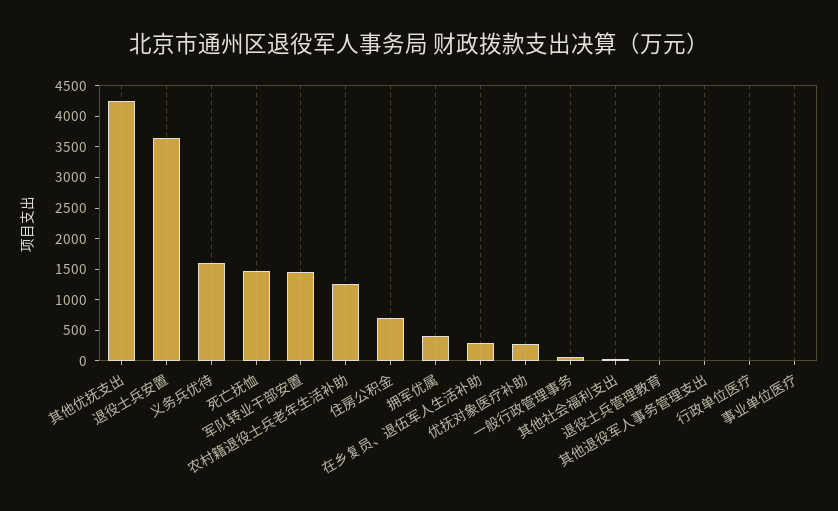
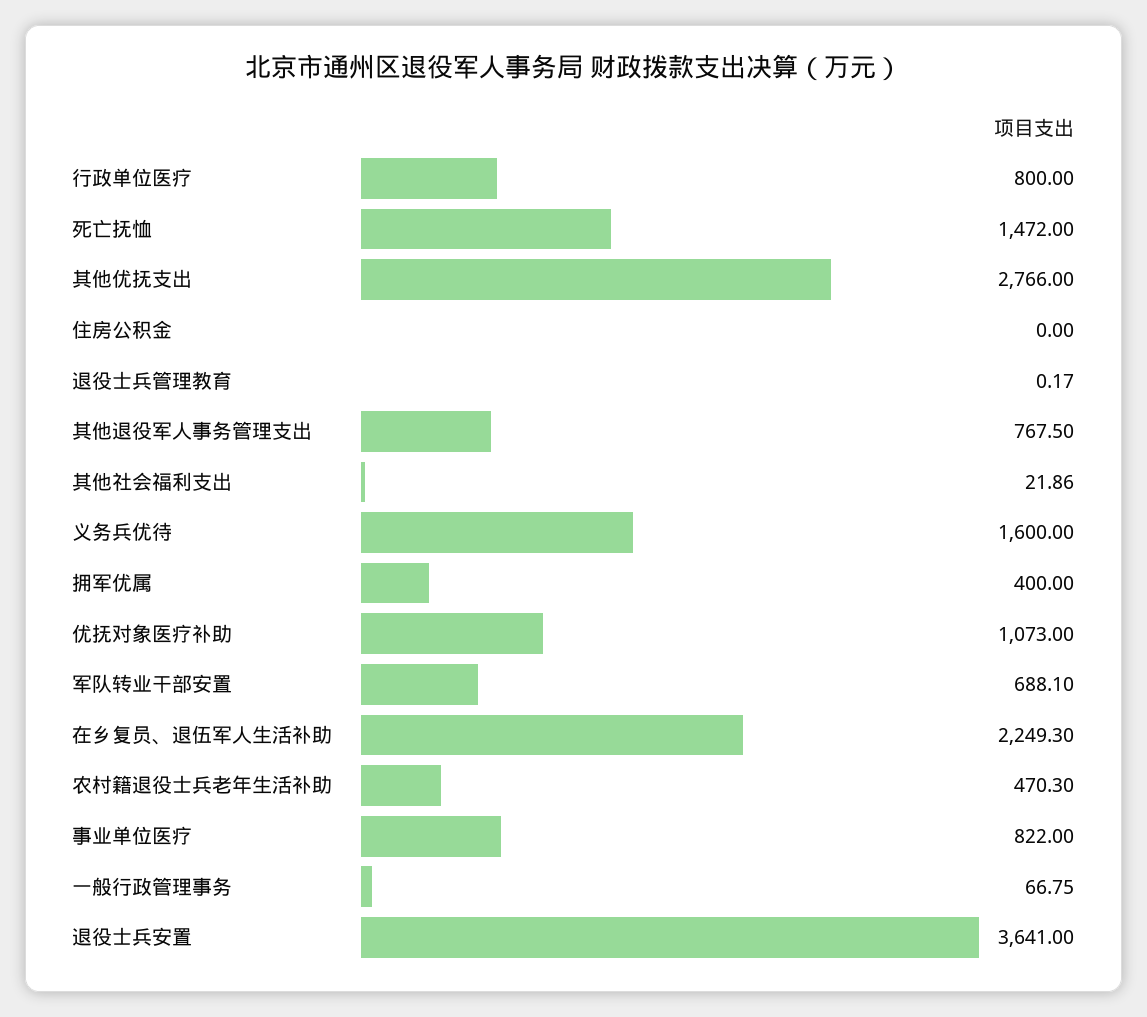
  {
-   "其他优抚支出": 4250,
+   "其他优抚支出": 2766,
    "退役士兵安置": 3641,
    "义务兵优待": 1600,
    "死亡抚恤": 1472,
-   "军队转业干部安置": 1500,
+   "军队转业干部安置": 688.1,
-   "农村籍退役士兵老年生活补助": 1250,
+   "农村籍退役士兵老年生活补助": 470.3,
-   "住房公积金": 750,
+   "住房公积金": 0,
    "拥军优属": 400,
-   "在乡复员、退伍军人生活补助": 250,
+   "在乡复员、退伍军人生活补助": 2249.3,
-   "优抚对象医疗补助": 250,
+   "优抚对象医疗补助": 1073,
    "一般行政管理事务": 66.75,
    "其他社会福利支出": 21.86,
    "退役士兵管理教育": 0.17,
-   "其他退役军人事务管理支出": 0,
+   "其他退役军人事务管理支出": 767.5,
-   "行政单位医疗": 0,
+   "行政单位医疗": 800,
-   "事业单位医疗": 0
+   "事业单位医疗": 822
  }

